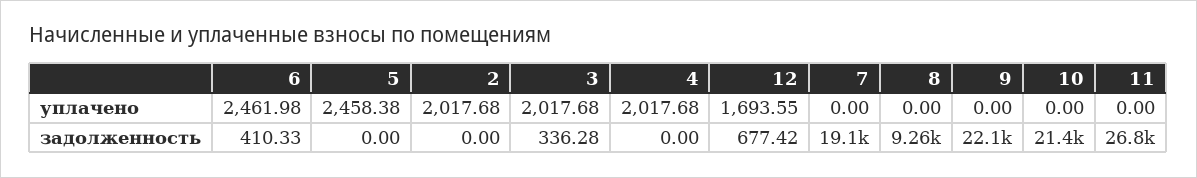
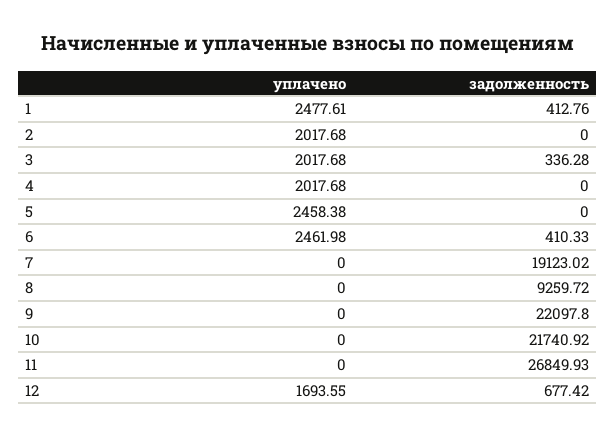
  {
    "6": {
      "уплачено": 2461.98,
      "задолженность": 410.33
    },
    "5": {
      "уплачено": 2458.38,
      "задолженность": 0
    },
    "2": {
      "уплачено": 2017.68,
      "задолженность": 0
    },
    "3": {
      "уплачено": 2017.68,
      "задолженность": 336.28
    },
    "4": {
      "уплачено": 2017.68,
      "задолженность": 0
    },
    "12": {
      "уплачено": 1693.55,
      "задолженность": 677.42
    },
    "7": {
      "уплачено": 0,
      "задолженность": 19123.02
    },
    "8": {
      "уплачено": 0,
      "задолженность": 9259.72
    },
    "9": {
      "уплачено": 0,
      "задолженность": 22097.8
    },
    "10": {
      "уплачено": 0,
-     "задолженность": 21400
+     "задолженность": 21740.92
    },
    "11": {
      "уплачено": 0,
      "задолженность": 26849.93
-   }
+   },
+   "1": {
+     "уплачено": 2477.61,
+     "задолженность": 412.76
+   }
  }

